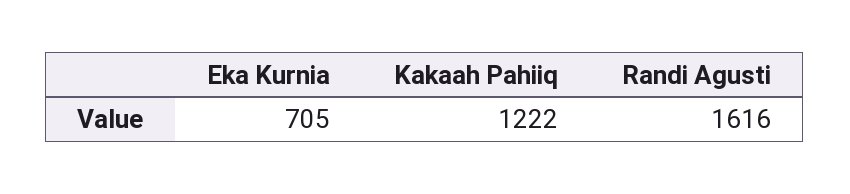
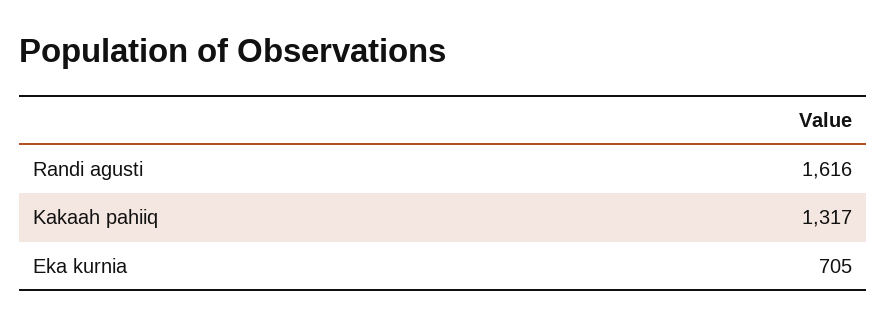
  {
    "Eka Kurnia": 705,
-   "Kakaah Pahiiq": 1222,
+   "Kakaah Pahiiq": 1317,
    "Randi Agusti": 1616
  }

